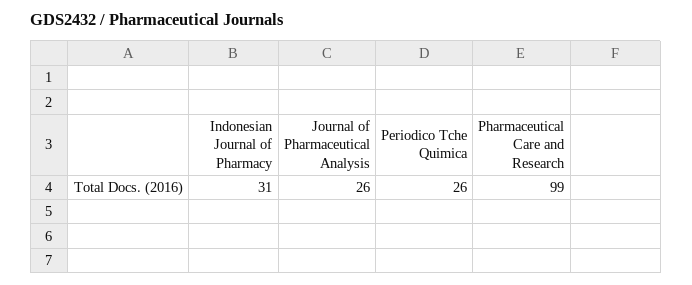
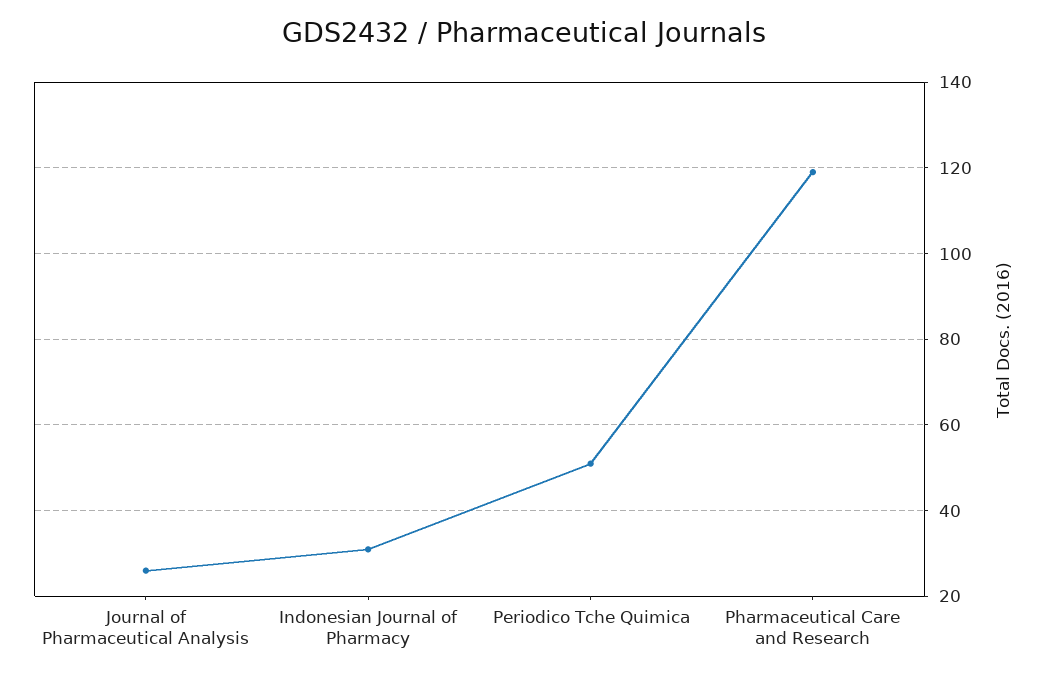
  {
    "Indonesian Journal of Pharmacy": 31,
    "Journal of Pharmaceutical Analysis": 26,
-   "Periodico Tche Quimica": 26,
+   "Periodico Tche Quimica": 50,
-   "Pharmaceutical Care and Research": 99
+   "Pharmaceutical Care and Research": 120
  }

